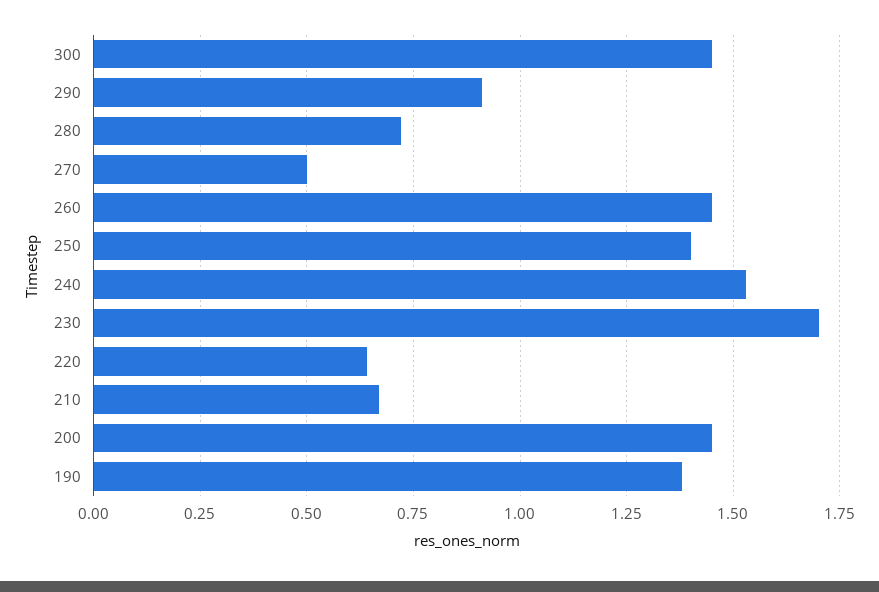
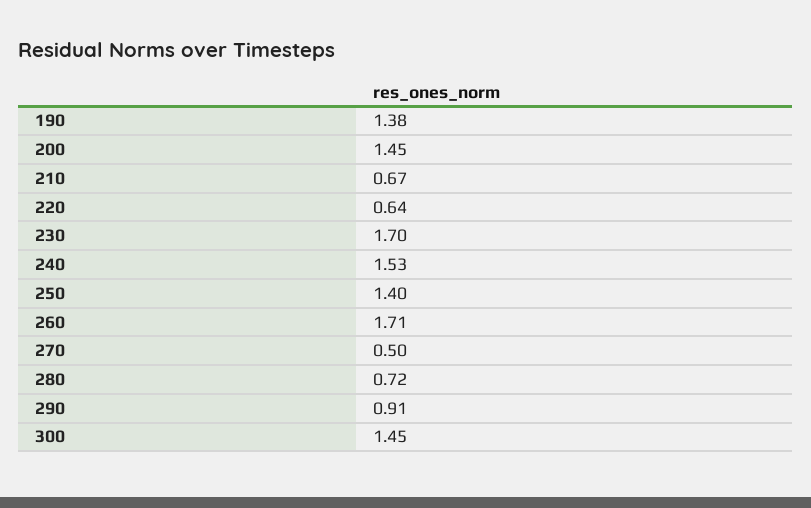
  {
    "300": 1.45,
    "290": 0.91,
    "280": 0.72,
    "270": 0.5,
-   "260": 1.45,
+   "260": 1.71,
    "250": 1.4,
    "240": 1.53,
    "230": 1.7,
    "220": 0.64,
    "210": 0.67,
    "200": 1.45,
    "190": 1.38
  }

